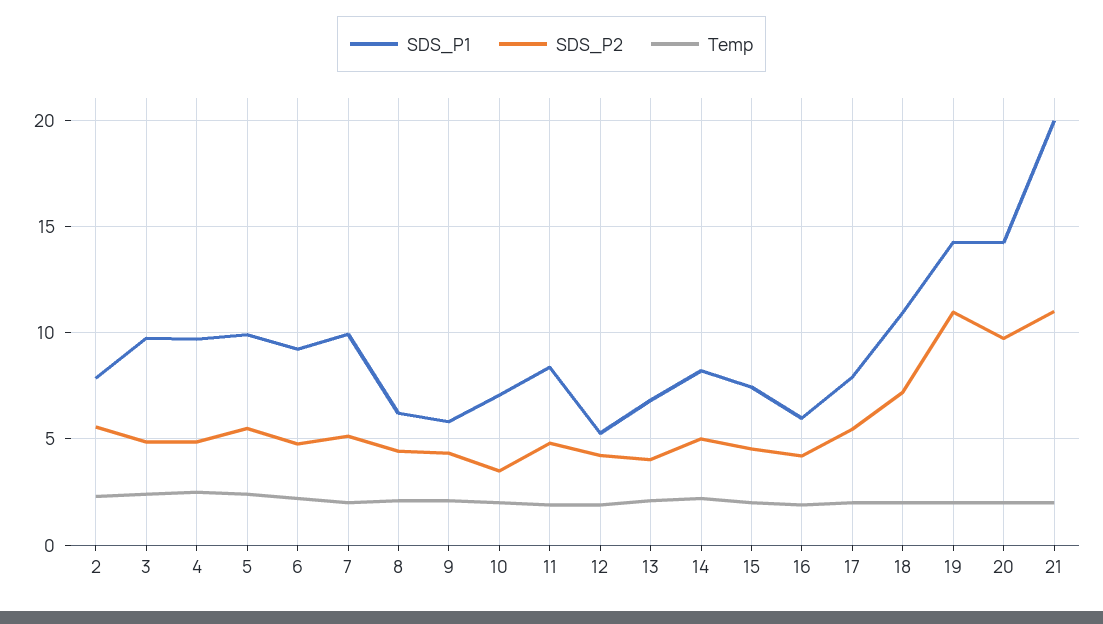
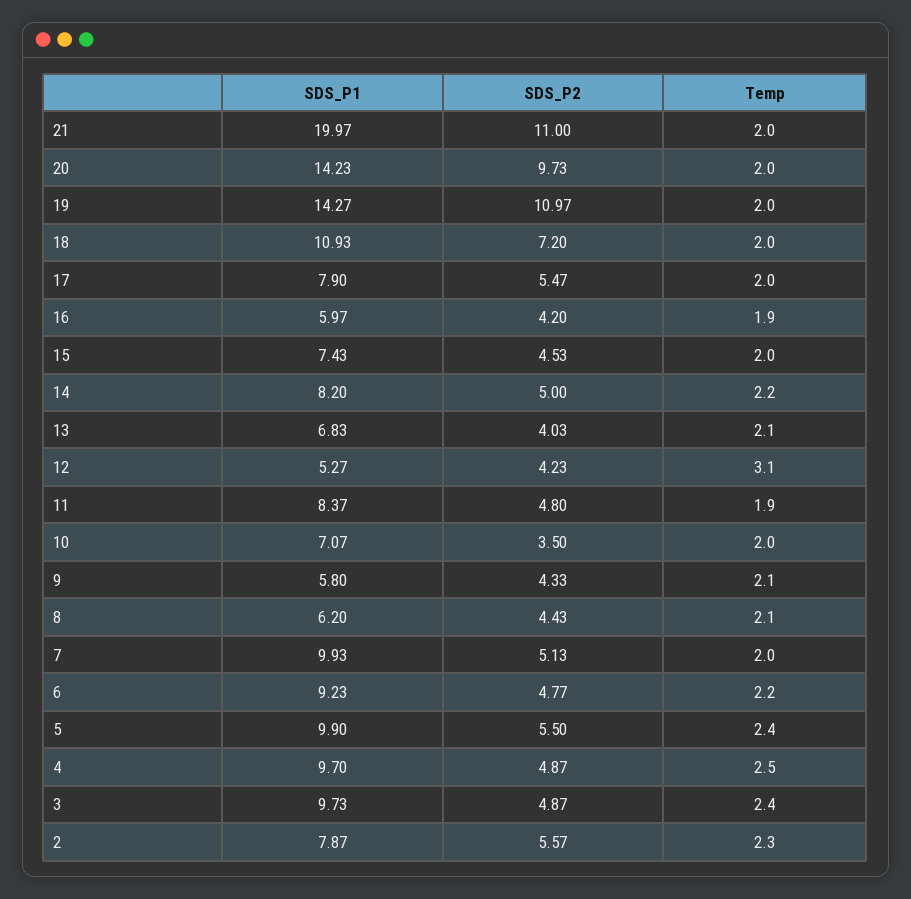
  {
    "SDS_P1": {
      "2": 7.87,
      "3": 9.73,
      "4": 9.7,
      "5": 9.9,
      "6": 9.23,
      "7": 9.93,
      "8": 6.2,
      "9": 5.8,
      "10": 7.07,
      "11": 8.37,
      "12": 5.27,
      "13": 6.83,
      "14": 8.2,
      "15": 7.43,
      "16": 5.97,
      "17": 7.9,
      "18": 10.93,
      "19": 14.27,
      "20": 14.23,
      "21": 19.97
    },
    "SDS_P2": {
      "2": 5.57,
      "3": 4.87,
      "4": 4.87,
      "5": 5.5,
      "6": 4.77,
      "7": 5.13,
      "8": 4.43,
      "9": 4.33,
      "10": 3.5,
      "11": 4.8,
      "12": 4.23,
      "13": 4.03,
      "14": 5,
      "15": 4.53,
      "16": 4.2,
      "17": 5.47,
      "18": 7.2,
      "19": 10.97,
      "20": 9.73,
      "21": 11
    },
    "Temp": {
      "2": 2.3,
      "3": 2.4,
      "4": 2.5,
      "5": 2.4,
      "6": 2.2,
      "7": 2,
      "8": 2.1,
      "9": 2.1,
      "10": 2,
      "11": 1.9,
-     "12": 2,
+     "12": 3.1,
      "13": 2.1,
      "14": 2.2,
      "15": 2,
      "16": 1.9,
      "17": 2,
      "18": 2,
      "19": 2,
      "20": 2,
      "21": 2
    }
  }

